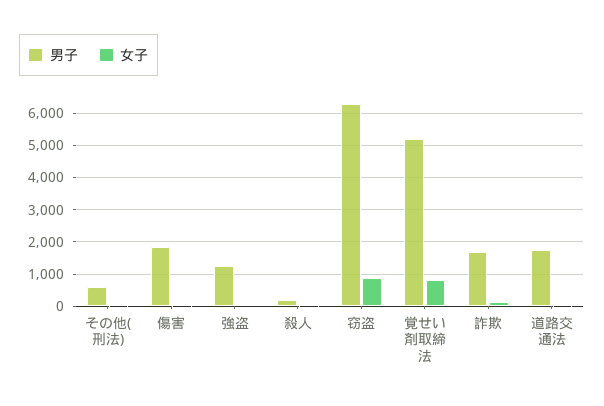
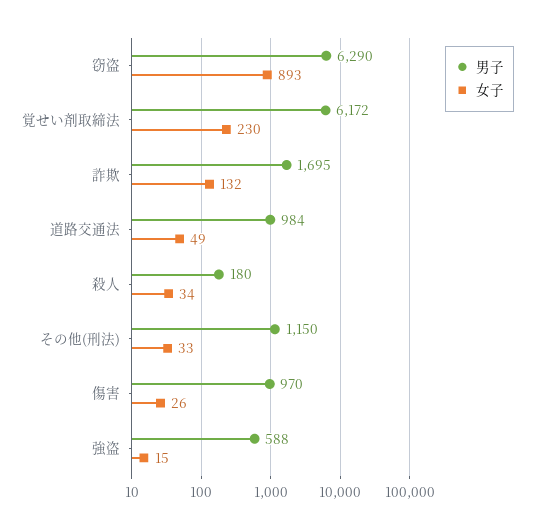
  {
    "男子": {
-     "その他(刑法)": 600,
+     "その他(刑法)": 1150,
-     "傷害": 1800,
+     "傷害": 970,
-     "強盗": 1200,
+     "強盗": 588,
      "殺人": 180,
      "窃盗": 6290,
-     "覚せい剤取締法": 5200,
+     "覚せい剤取締法": 6172,
      "詐欺": 1695,
-     "道路交通法": 1800
+     "道路交通法": 984
    },
    "女子": {
      "その他(刑法)": 33,
      "傷害": 26,
      "強盗": 15,
      "殺人": 34,
      "窃盗": 893,
-     "覚せい剤取締法": 800,
+     "覚せい剤取締法": 230,
      "詐欺": 132,
      "道路交通法": 49
    }
  }

